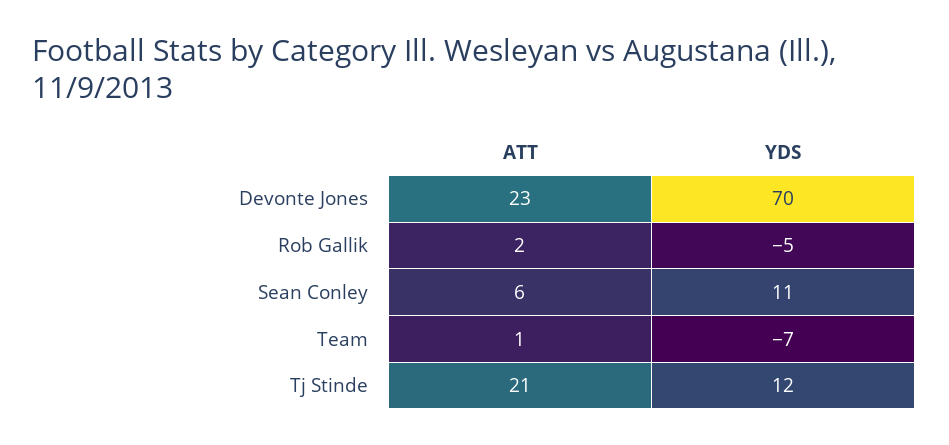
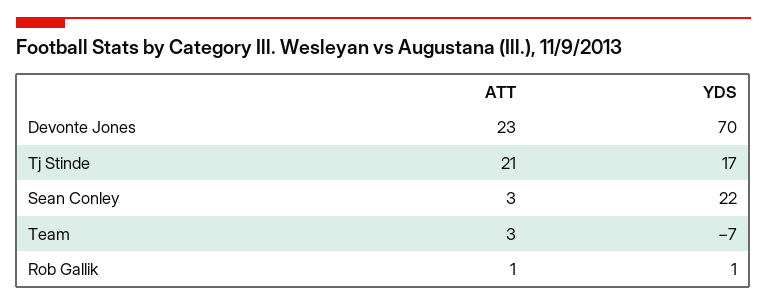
  {
    "ATT": {
      "Devonte Jones": 23,
-     "Rob Gallik": 2,
+     "Rob Gallik": 1,
-     "Sean Conley": 6,
+     "Sean Conley": 3,
-     "Team": 1,
+     "Team": 3,
      "Tj Stinde": 21
    },
    "YDS": {
      "Devonte Jones": 70,
-     "Rob Gallik": -5,
+     "Rob Gallik": 1,
-     "Sean Conley": 11,
+     "Sean Conley": 22,
      "Team": -7,
-     "Tj Stinde": 12
+     "Tj Stinde": 17
    }
  }

